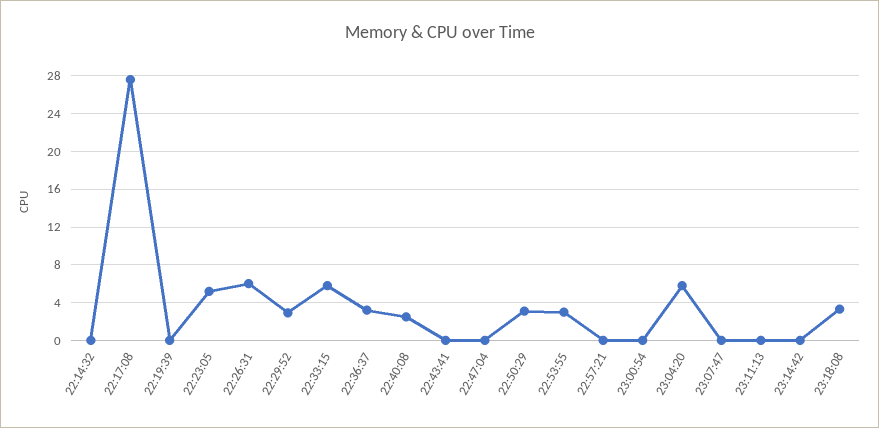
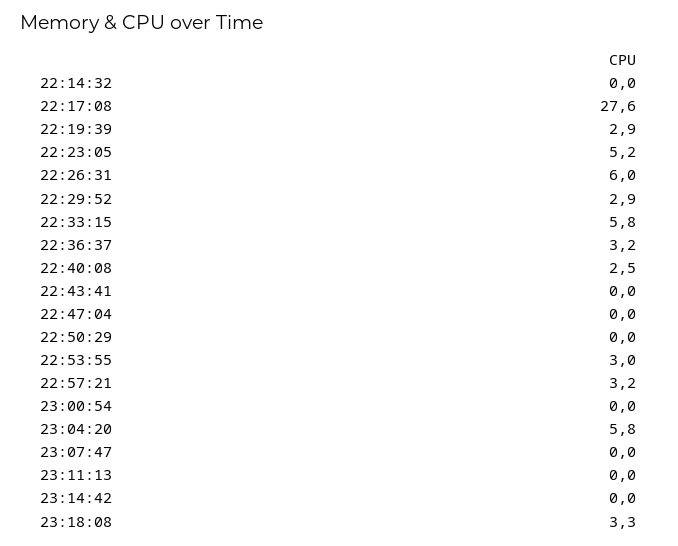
  {
    "22:14:32": 0,
    "22:17:08": 27.6,
-   "22:19:39": 0,
+   "22:19:39": 2.9,
    "22:23:05": 5.2,
    "22:26:31": 6,
    "22:29:52": 2.9,
    "22:33:15": 5.8,
    "22:36:37": 3.2,
    "22:40:08": 2.5,
    "22:43:41": 0,
    "22:47:04": 0,
-   "22:50:29": 3,
+   "22:50:29": 0,
    "22:53:55": 3,
-   "22:57:21": 0,
+   "22:57:21": 3.2,
    "23:00:54": 0,
    "23:04:20": 5.8,
    "23:07:47": 0,
    "23:11:13": 0,
    "23:14:42": 0,
    "23:18:08": 3.3
  }

